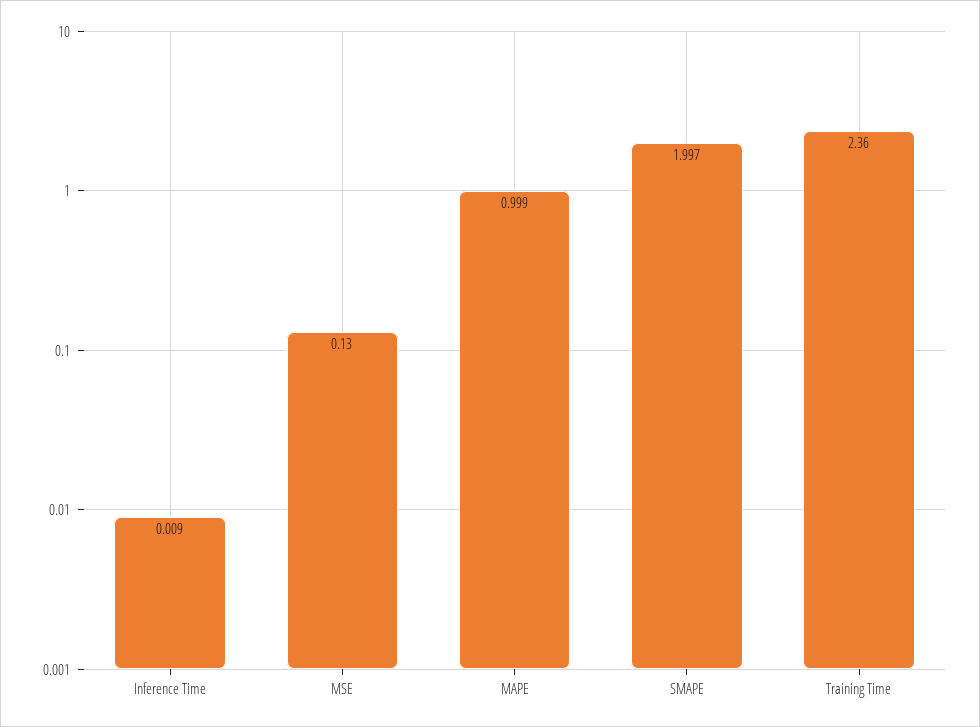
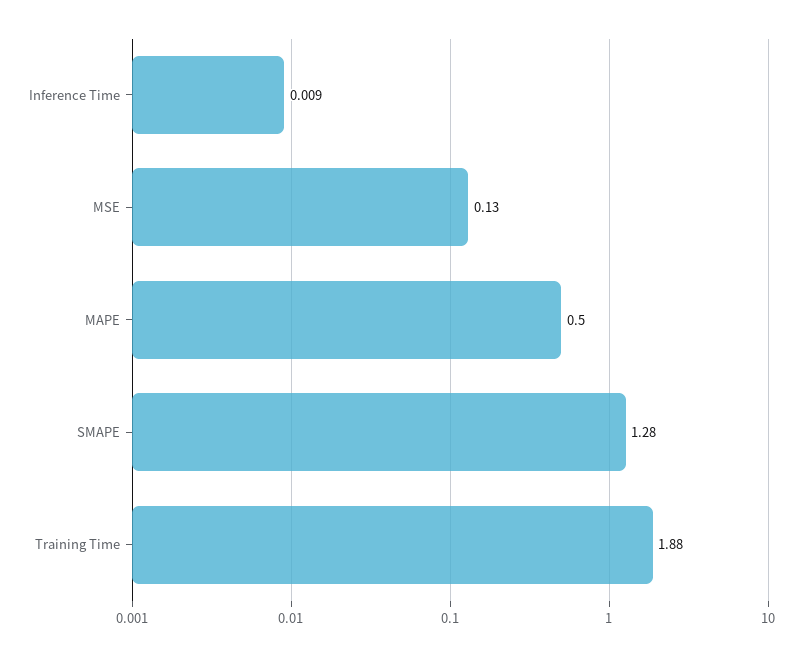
  {
    "Inference Time": 0.009,
    "MSE": 0.13,
-   "MAPE": 0.999,
+   "MAPE": 0.5,
-   "SMAPE": 1.997,
+   "SMAPE": 1.28,
-   "Training Time": 2.36
+   "Training Time": 1.88
  }

